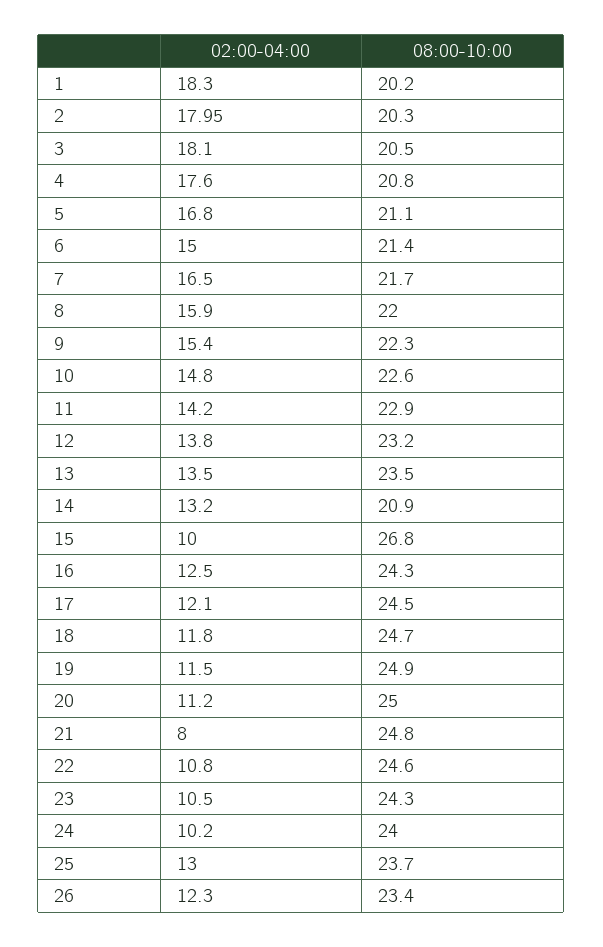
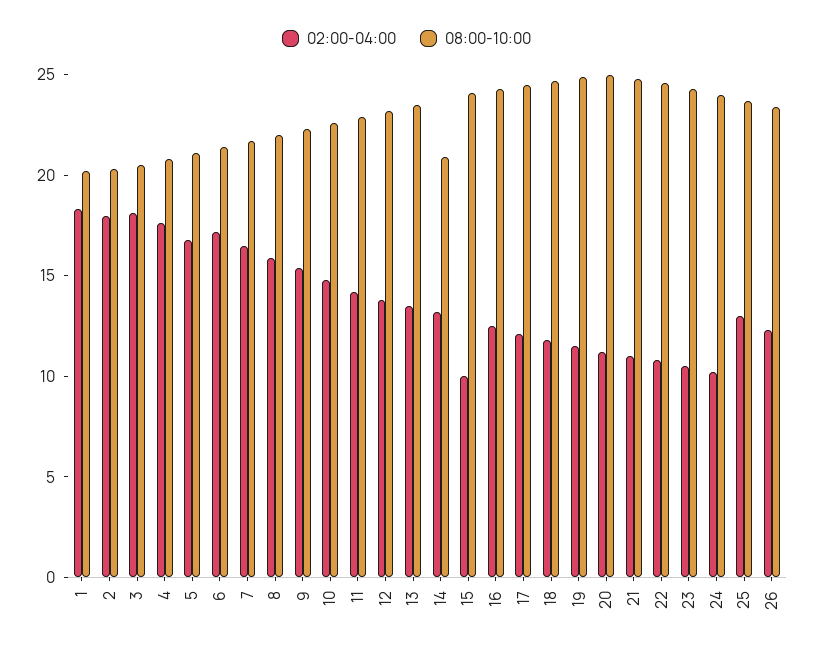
  {
    "02:00-04:00": {
      "1": 18.3,
      "2": 17.95,
      "3": 18.1,
      "4": 17.6,
      "5": 16.8,
-     "6": 15,
+     "6": 17,
      "7": 16.5,
      "8": 15.9,
      "9": 15.4,
      "10": 14.8,
      "11": 14.2,
      "12": 13.8,
      "13": 13.5,
      "14": 13.2,
      "15": 10,
      "16": 12.5,
      "17": 12.1,
      "18": 11.8,
      "19": 11.5,
      "20": 11.2,
-     "21": 8,
+     "21": 11,
      "22": 10.8,
      "23": 10.5,
      "24": 10.2,
      "25": 13,
      "26": 12.3
    },
    "08:00-10:00": {
      "1": 20.2,
      "2": 20.3,
      "3": 20.5,
      "4": 20.8,
      "5": 21.1,
      "6": 21.4,
      "7": 21.7,
      "8": 22,
      "9": 22.3,
      "10": 22.6,
      "11": 22.9,
      "12": 23.2,
      "13": 23.5,
      "14": 20.9,
-     "15": 26.8,
+     "15": 24,
      "16": 24.3,
      "17": 24.5,
      "18": 24.7,
      "19": 24.9,
      "20": 25,
      "21": 24.8,
      "22": 24.6,
      "23": 24.3,
      "24": 24,
      "25": 23.7,
      "26": 23.4
    }
  }

